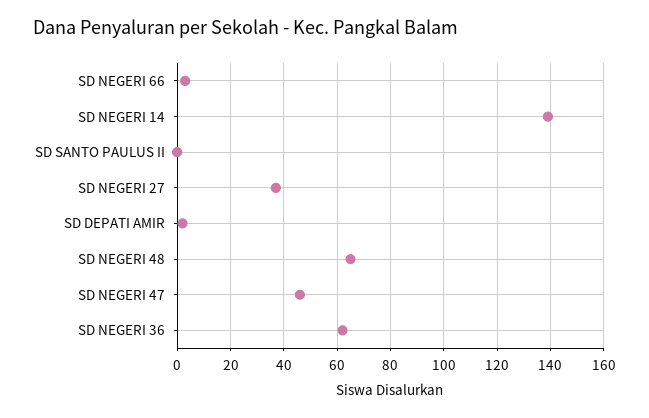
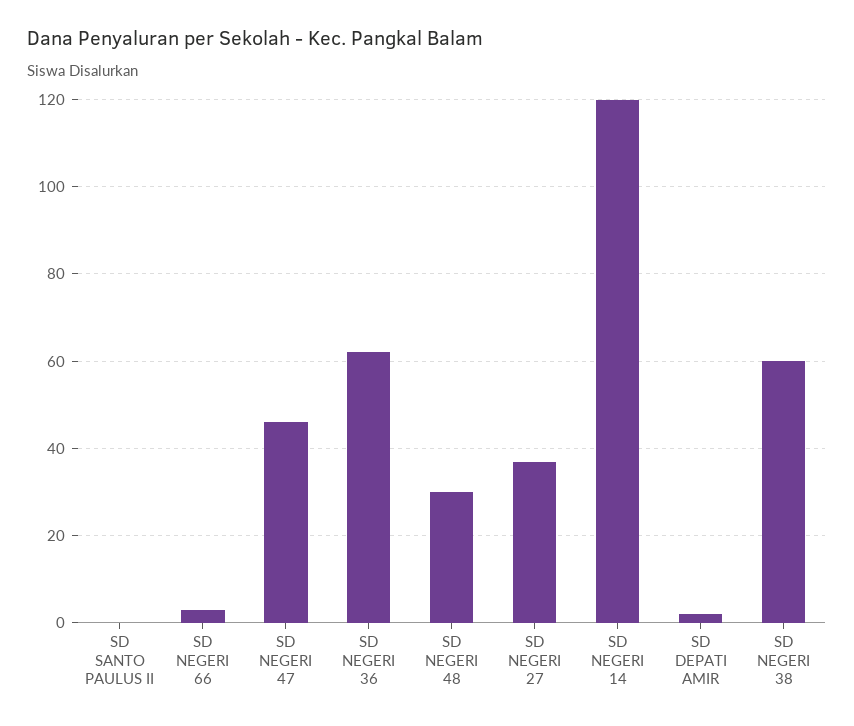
  {
    "SD NEGERI 66": 5,
-   "SD NEGERI 14": 140,
+   "SD NEGERI 14": 120,
    "SD SANTO PAULUS II": 0,
    "SD NEGERI 27": 35,
    "SD DEPATI AMIR": 0,
-   "SD NEGERI 48": 65,
+   "SD NEGERI 48": 30,
    "SD NEGERI 47": 45,
-   "SD NEGERI 36": 60
+   "SD NEGERI 36": 60,
+   "SD NEGERI 38": 60
  }

